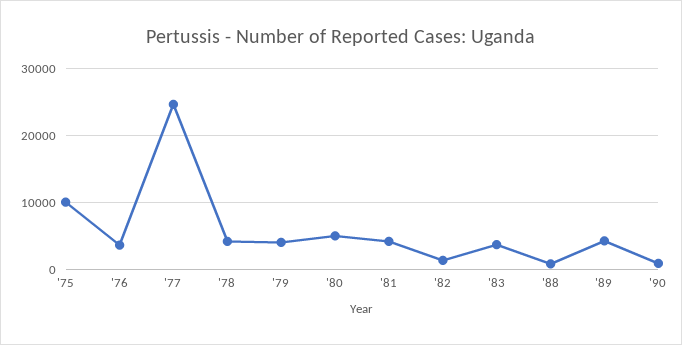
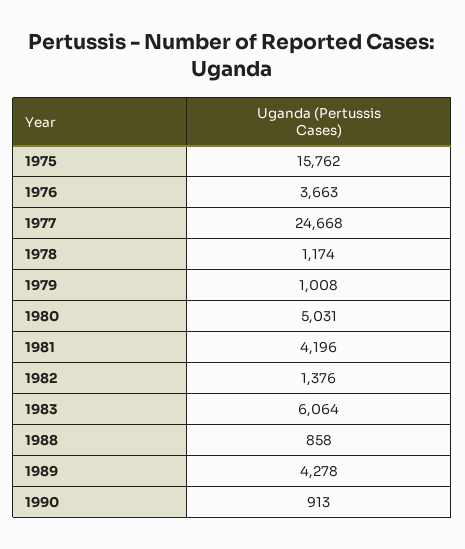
  {
-   "'75": 10000,
+   "'75": 15762,
    "'76": 3663,
    "'77": 24668,
-   "'78": 4000,
+   "'78": 1174,
-   "'79": 4000,
+   "'79": 1008,
    "'80": 5031,
    "'81": 4196,
    "'82": 1376,
-   "'83": 4000,
+   "'83": 6064,
    "'88": 858,
    "'89": 4278,
    "'90": 913
  }

